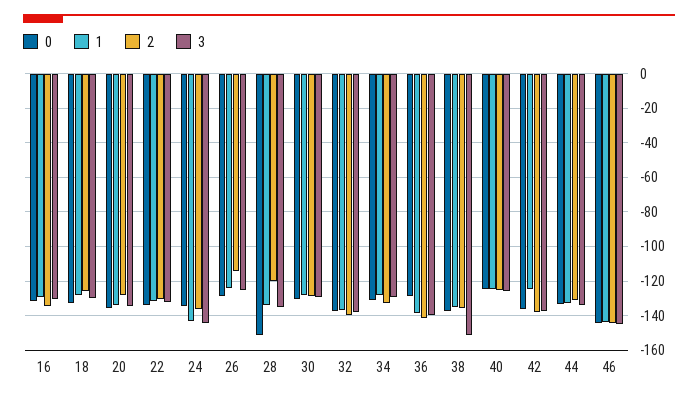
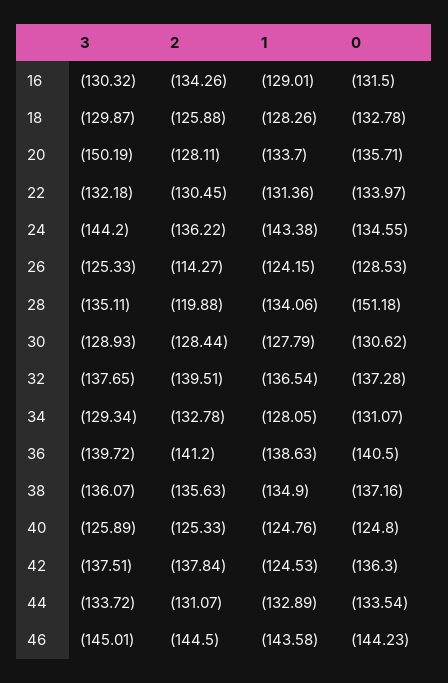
  {
    "0": {
      "16": -131.5,
      "18": -132.78,
      "20": -135.71,
      "22": -133.97,
      "24": -134.55,
      "26": -128.53,
      "28": -151.18,
      "30": -130.62,
      "32": -137.28,
      "34": -131.07,
-     "36": -130,
+     "36": -140.5,
      "38": -137.16,
      "40": -124.8,
      "42": -136.3,
      "44": -133.54,
      "46": -144.23
    },
    "1": {
      "16": -129.01,
      "18": -128.26,
      "20": -133.7,
      "22": -131.36,
      "24": -143.38,
      "26": -124.15,
      "28": -134.06,
      "30": -127.79,
      "32": -136.54,
      "34": -128.05,
      "36": -138.63,
      "38": -134.9,
      "40": -124.76,
      "42": -124.53,
      "44": -132.89,
      "46": -143.58
    },
    "2": {
      "16": -134.26,
      "18": -125.88,
      "20": -128.11,
      "22": -130.45,
      "24": -136.22,
      "26": -114.27,
      "28": -119.88,
      "30": -128.44,
      "32": -139.51,
      "34": -132.78,
      "36": -141.2,
      "38": -135.63,
      "40": -125.33,
      "42": -137.84,
      "44": -131.07,
      "46": -144.5
    },
    "3": {
      "16": -130.32,
      "18": -129.87,
-     "20": -135,
+     "20": -150.19,
      "22": -132.18,
      "24": -144.2,
      "26": -125.33,
      "28": -135.11,
      "30": -128.93,
      "32": -137.65,
      "34": -129.34,
      "36": -139.72,
-     "38": -150,
+     "38": -136.07,
      "40": -125.89,
      "42": -137.51,
      "44": -133.72,
      "46": -145.01
    }
  }

